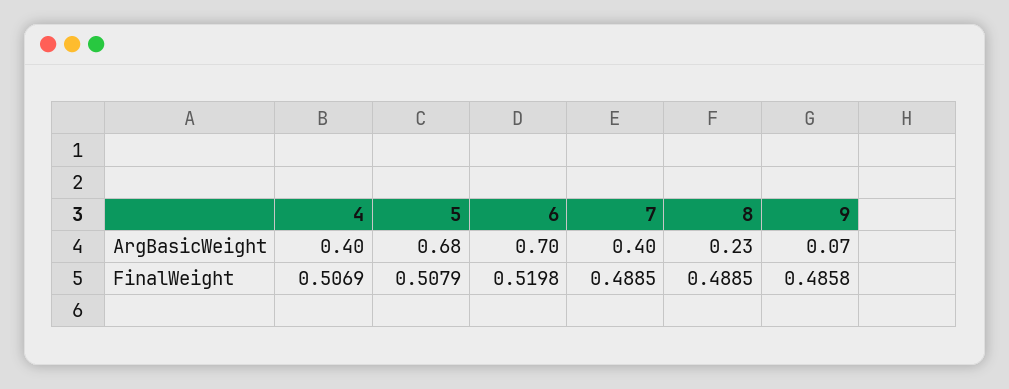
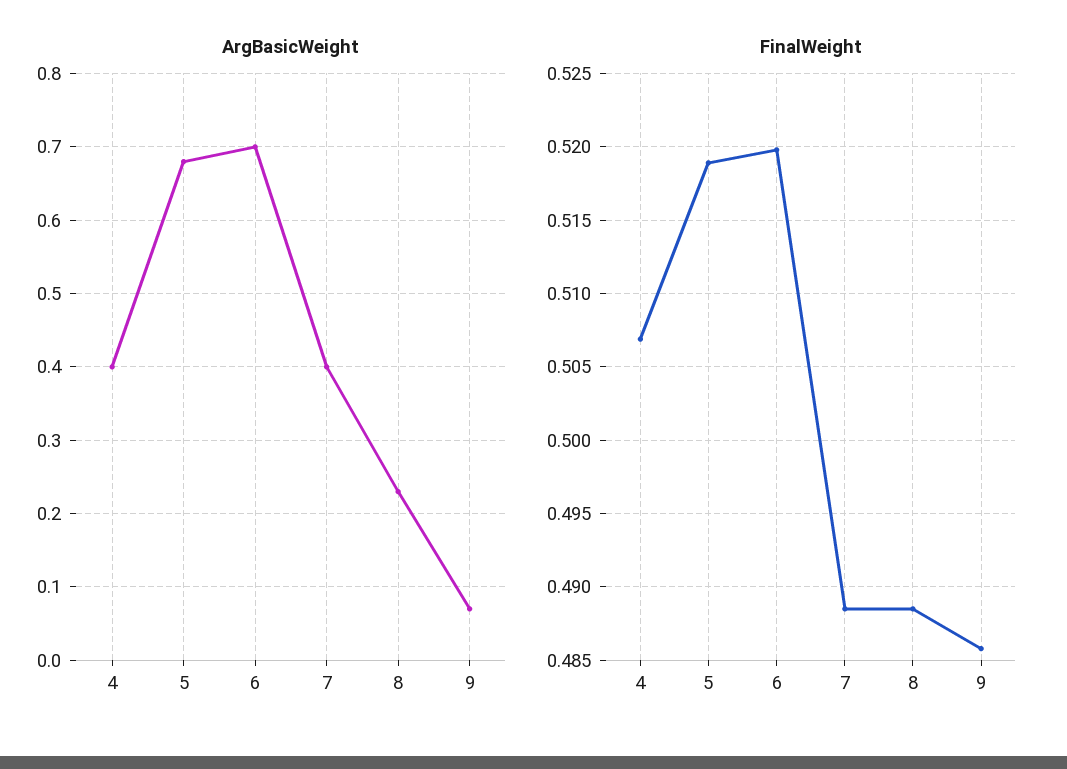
  {
    "ArgBasicWeight": {
      "4": 0.4,
      "5": 0.68,
      "6": 0.7,
      "7": 0.4,
      "8": 0.23,
      "9": 0.07
    },
    "FinalWeight": {
      "4": 0.5069,
-     "5": 0.5079,
+     "5": 0.519,
      "6": 0.5198,
      "7": 0.4885,
      "8": 0.4885,
      "9": 0.4858
    }
  }

